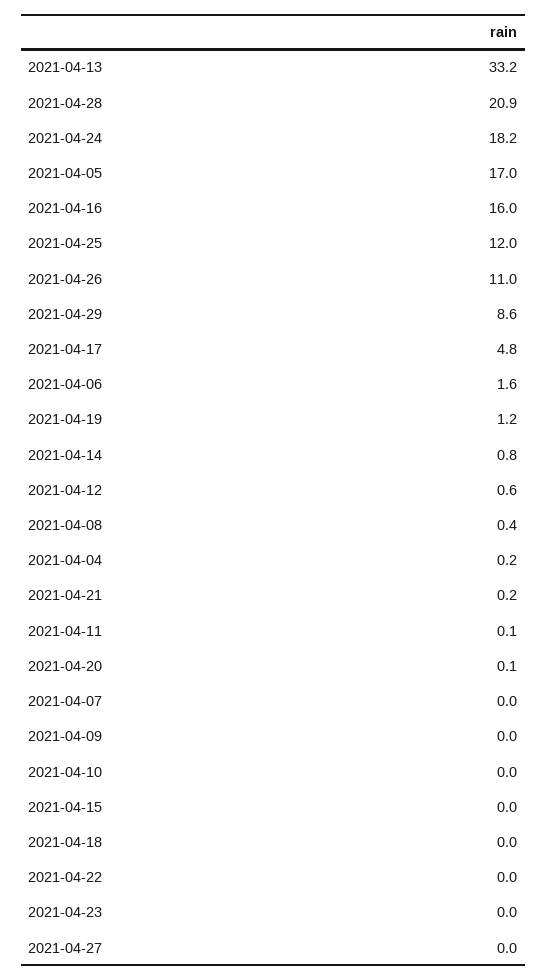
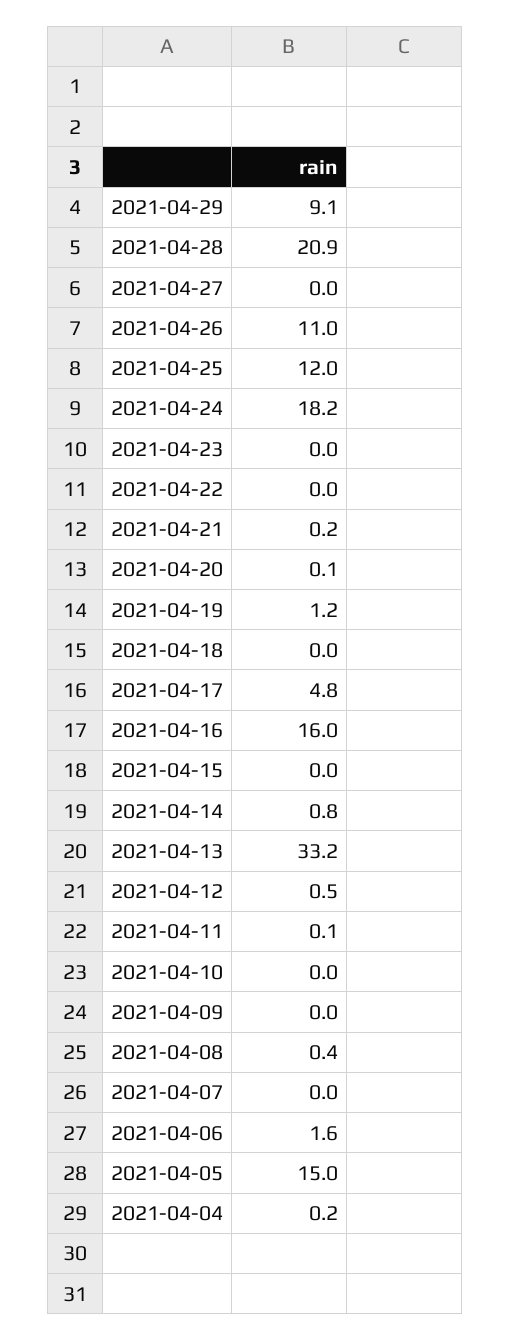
  {
    "2021-04-13": 33.2,
    "2021-04-28": 20.9,
    "2021-04-24": 18.2,
-   "2021-04-05": 17,
+   "2021-04-05": 15,
    "2021-04-16": 16,
    "2021-04-25": 12,
    "2021-04-26": 11,
-   "2021-04-29": 8.6,
+   "2021-04-29": 9.1,
    "2021-04-17": 4.8,
    "2021-04-06": 1.6,
    "2021-04-19": 1.2,
    "2021-04-14": 0.8,
-   "2021-04-12": 0.6,
+   "2021-04-12": 0.5,
    "2021-04-08": 0.4,
    "2021-04-04": 0.2,
    "2021-04-21": 0.2,
    "2021-04-11": 0.1,
    "2021-04-20": 0.1,
    "2021-04-07": 0,
    "2021-04-09": 0,
    "2021-04-10": 0,
    "2021-04-15": 0,
    "2021-04-18": 0,
    "2021-04-22": 0,
    "2021-04-23": 0,
    "2021-04-27": 0
  }

